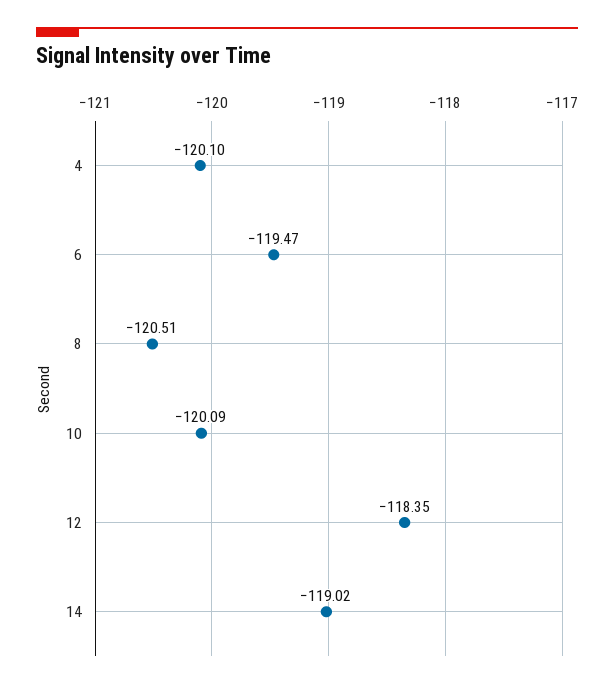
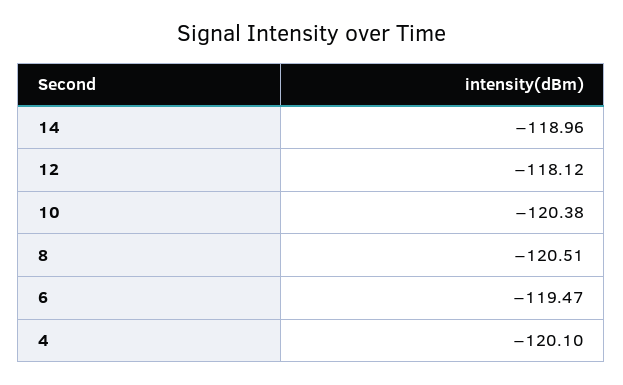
  {
    "4": -120.1,
    "6": -119.47,
    "8": -120.51,
-   "10": -120.09,
+   "10": -120.38,
-   "12": -118.35,
+   "12": -118.12,
-   "14": -119.02
+   "14": -118.96
  }

